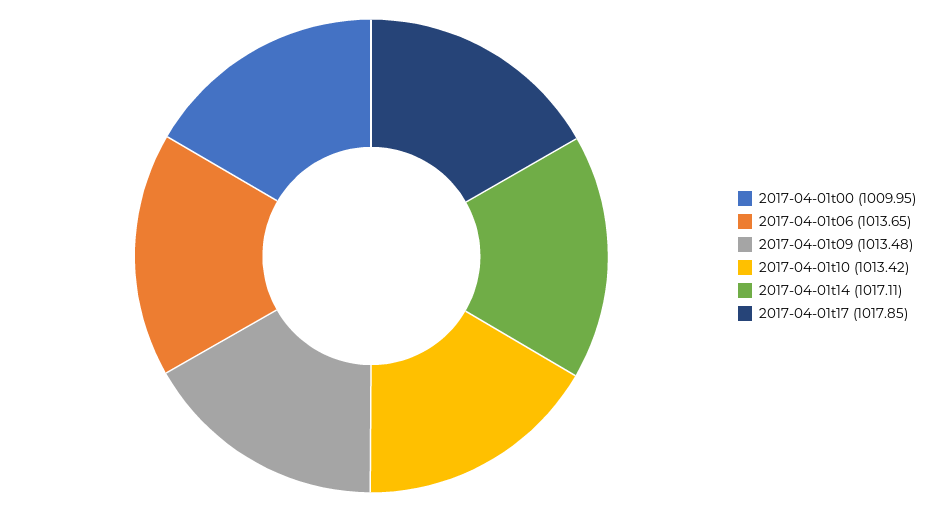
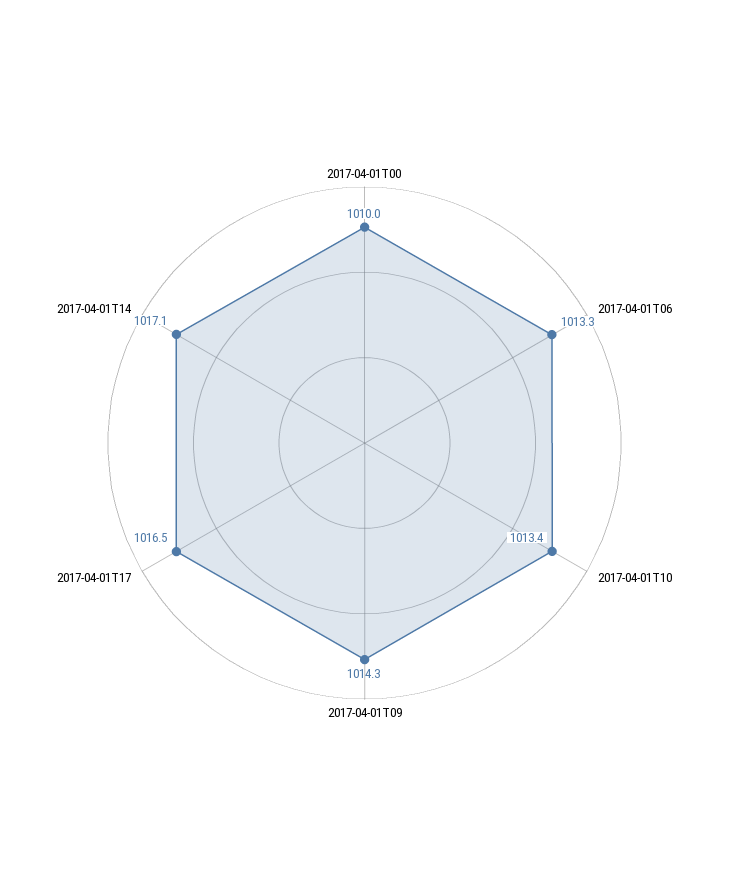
  {
    "2017-04-01t00": 1009.95,
-   "2017-04-01t06": 1013.65,
+   "2017-04-01t06": 1013.3,
-   "2017-04-01t09": 1013.48,
+   "2017-04-01t09": 1014.3,
    "2017-04-01t10": 1013.42,
    "2017-04-01t14": 1017.11,
-   "2017-04-01t17": 1017.85
+   "2017-04-01t17": 1016.5
  }

